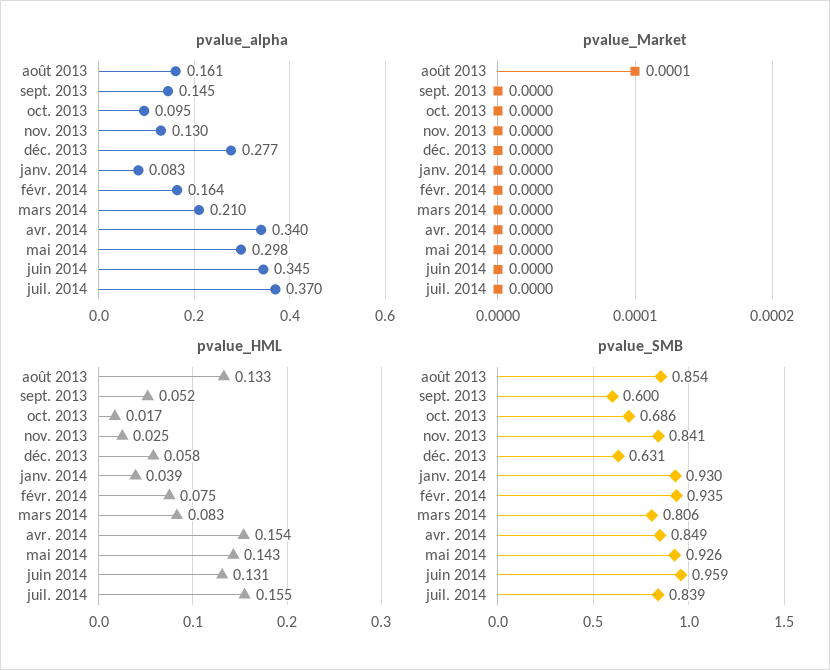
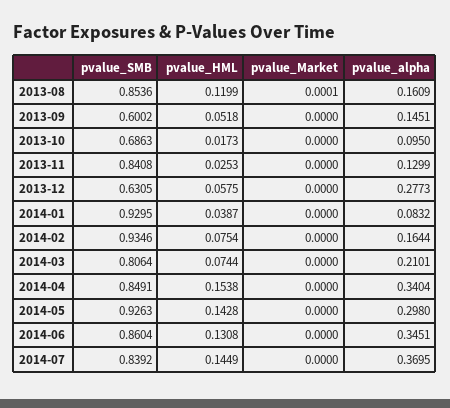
  {
    "pvalue_alpha": {
      "août 2013": 0.1609,
      "sept. 2013": 0.1451,
      "oct. 2013": 0.095,
      "nov. 2013": 0.1299,
      "déc. 2013": 0.2773,
      "janv. 2014": 0.0832,
      "févr. 2014": 0.1644,
      "mars 2014": 0.2101,
      "avr. 2014": 0.3404,
      "mai 2014": 0.298,
      "juin 2014": 0.3451,
      "juil. 2014": 0.3695
    },
    "pvalue_Market": {
      "août 2013": 0.0001,
      "sept. 2013": 0,
      "oct. 2013": 0,
      "nov. 2013": 0,
      "déc. 2013": 0,
      "janv. 2014": 0,
      "févr. 2014": 0,
      "mars 2014": 0,
      "avr. 2014": 0,
      "mai 2014": 0,
      "juin 2014": 0,
      "juil. 2014": 0
    },
    "pvalue_HML": {
-     "août 2013": 0.133,
+     "août 2013": 0.1199,
      "sept. 2013": 0.0518,
      "oct. 2013": 0.0173,
      "nov. 2013": 0.0253,
      "déc. 2013": 0.0575,
      "janv. 2014": 0.0387,
      "févr. 2014": 0.0754,
-     "mars 2014": 0.083,
+     "mars 2014": 0.0744,
      "avr. 2014": 0.1538,
      "mai 2014": 0.1428,
      "juin 2014": 0.1308,
-     "juil. 2014": 0.155
+     "juil. 2014": 0.1449
    },
    "pvalue_SMB": {
      "août 2013": 0.8536,
      "sept. 2013": 0.6002,
      "oct. 2013": 0.6863,
      "nov. 2013": 0.8408,
      "déc. 2013": 0.6305,
      "janv. 2014": 0.9295,
      "févr. 2014": 0.9346,
      "mars 2014": 0.8064,
      "avr. 2014": 0.8491,
      "mai 2014": 0.9263,
-     "juin 2014": 0.959,
+     "juin 2014": 0.8604,
      "juil. 2014": 0.8392
    }
  }

